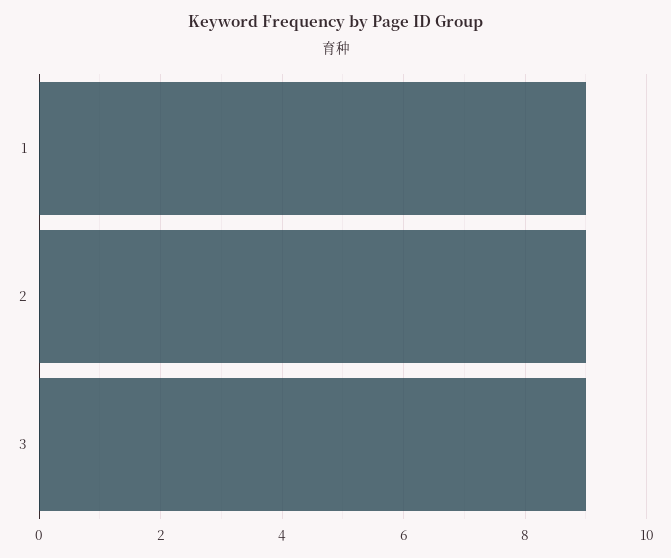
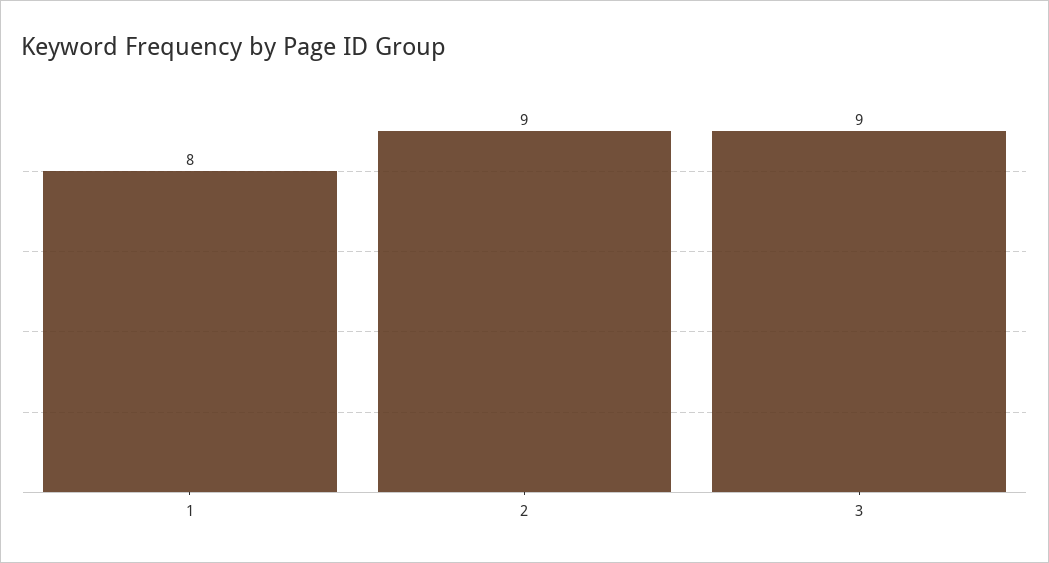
  {
-   "1": 9,
+   "1": 8,
    "2": 9,
    "3": 9
  }

